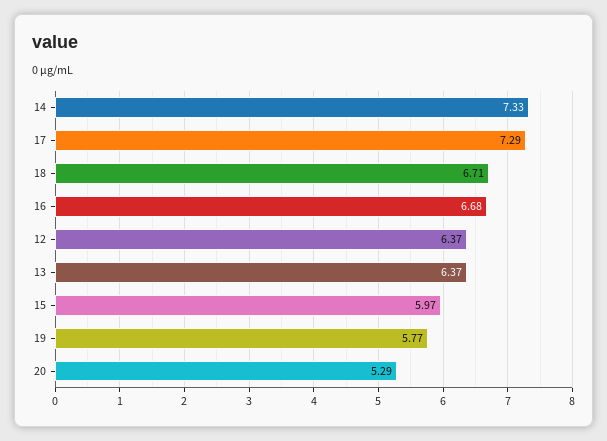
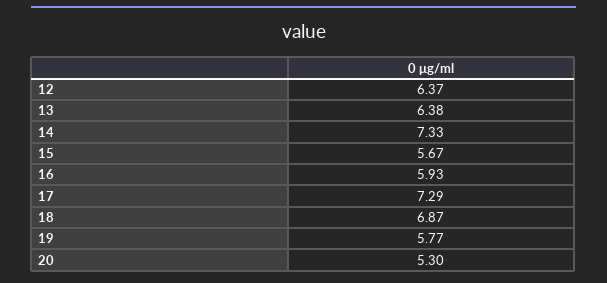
  {
    "14": 7.33,
    "17": 7.29,
-   "18": 6.71,
+   "18": 6.87,
-   "16": 6.68,
+   "16": 5.93,
    "12": 6.37,
-   "13": 6.37,
+   "13": 6.38,
-   "15": 5.97,
+   "15": 5.67,
    "19": 5.77,
-   "20": 5.29
+   "20": 5.3
  }

